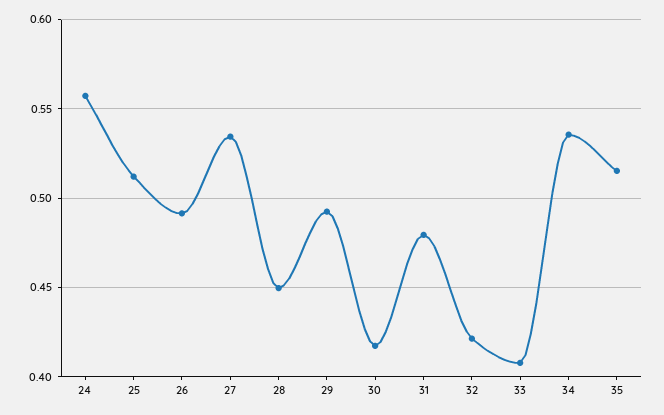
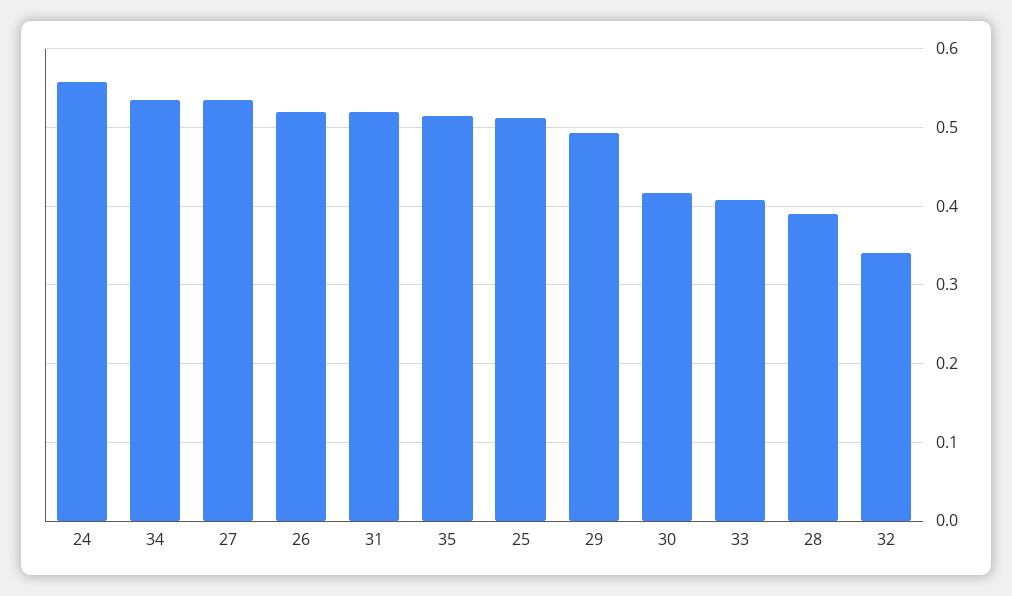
  {
    "24": 0.555,
    "25": 0.51,
-   "26": 0.49,
+   "26": 0.52,
    "27": 0.535,
-   "28": 0.45,
+   "28": 0.39,
    "29": 0.495,
    "30": 0.415,
-   "31": 0.48,
+   "31": 0.52,
-   "32": 0.42,
+   "32": 0.34,
    "33": 0.41,
    "34": 0.535,
    "35": 0.515
  }

